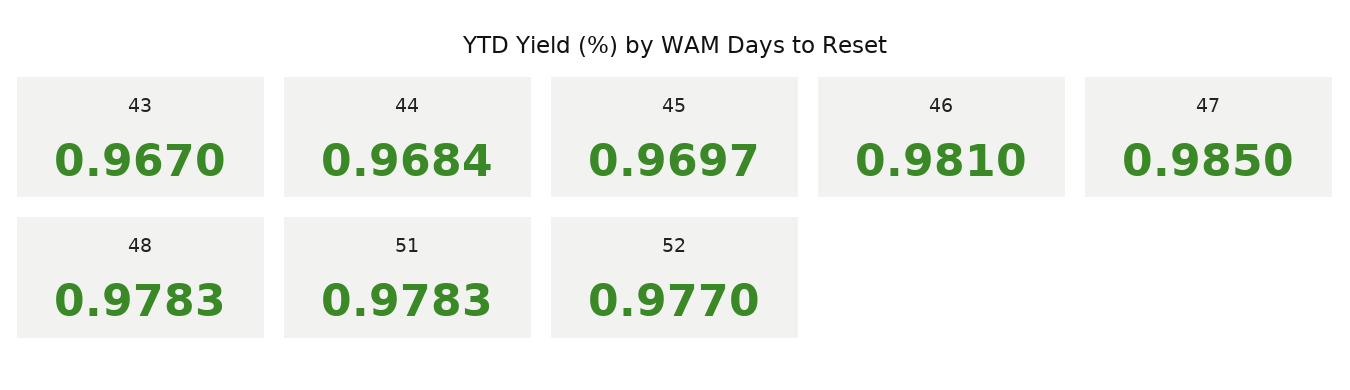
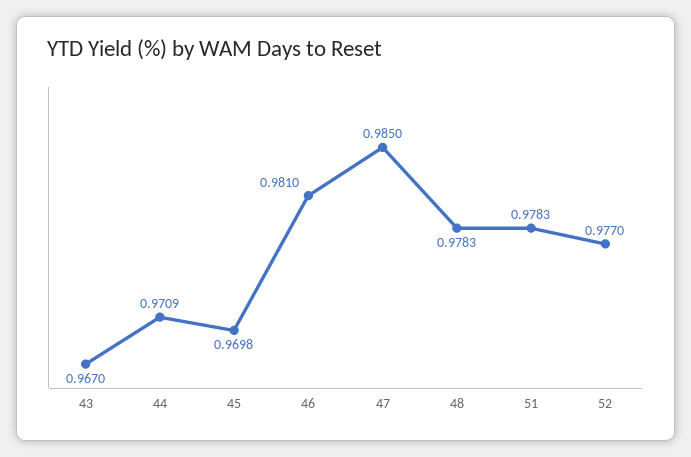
  {
    "43": 0.967,
-   "44": 0.9684,
+   "44": 0.9709,
-   "45": 0.9697,
+   "45": 0.9698,
    "46": 0.981,
    "47": 0.985,
    "48": 0.9783,
    "51": 0.9783,
    "52": 0.977
  }

